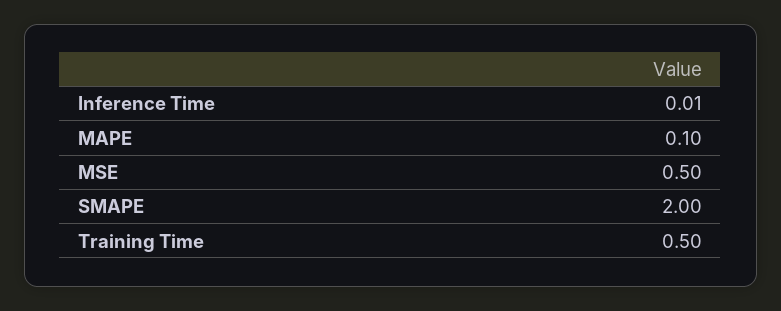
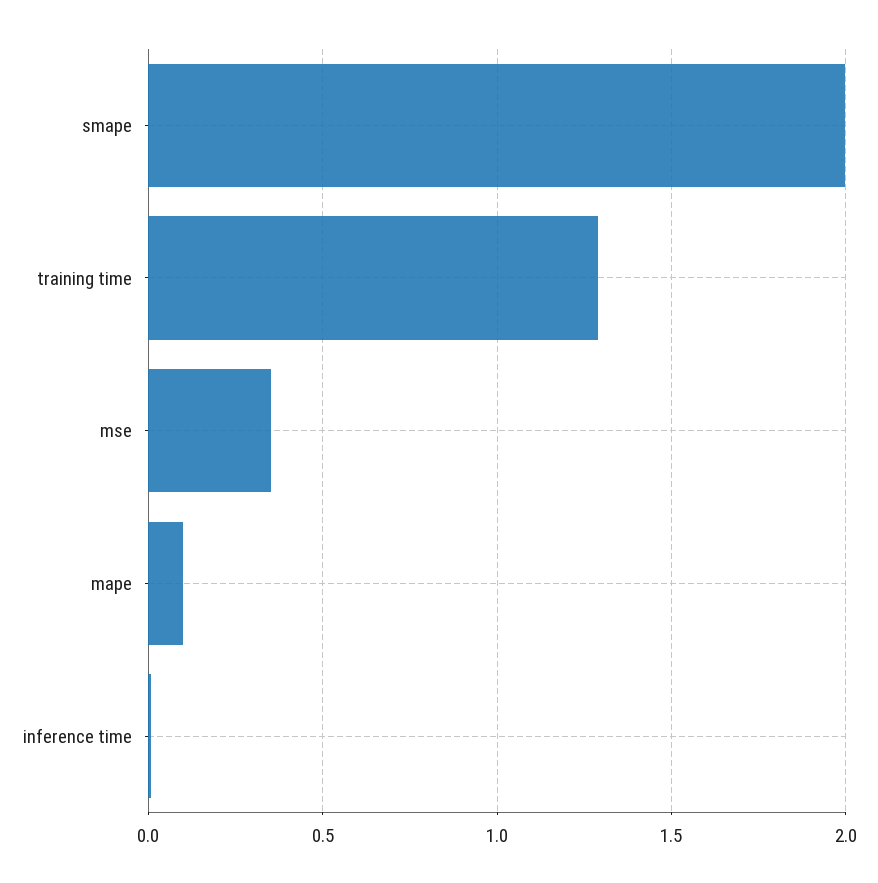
  {
    "Inference Time": 0.01,
    "MAPE": 0.1,
-   "MSE": 0.5,
+   "MSE": 0.35,
    "SMAPE": 2,
-   "Training Time": 0.5
+   "Training Time": 1.3
  }

